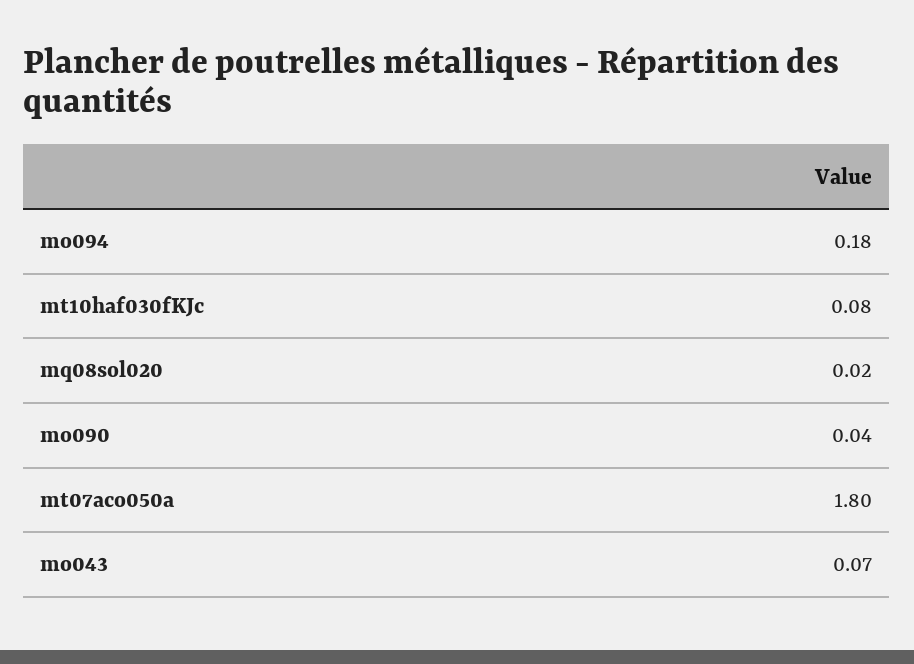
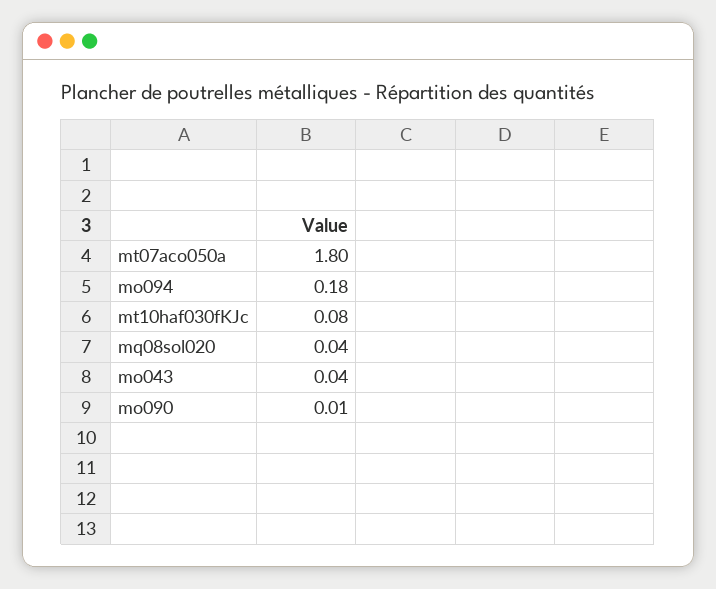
  {
    "mo094": 0.18,
    "mt10haf030fKJc": 0.08,
-   "mq08sol020": 0.02,
+   "mq08sol020": 0.04,
-   "mo090": 0.04,
+   "mo090": 0.01,
    "mt07aco050a": 1.8,
-   "mo043": 0.07
+   "mo043": 0.04
  }

